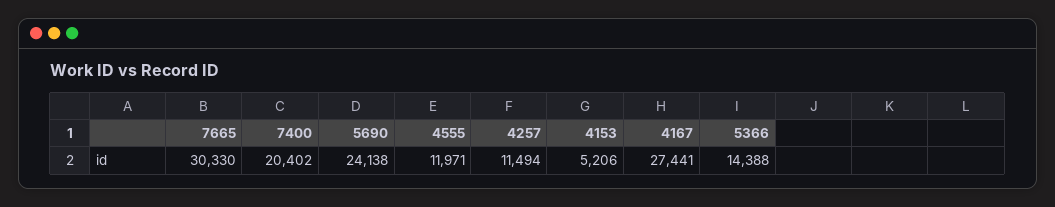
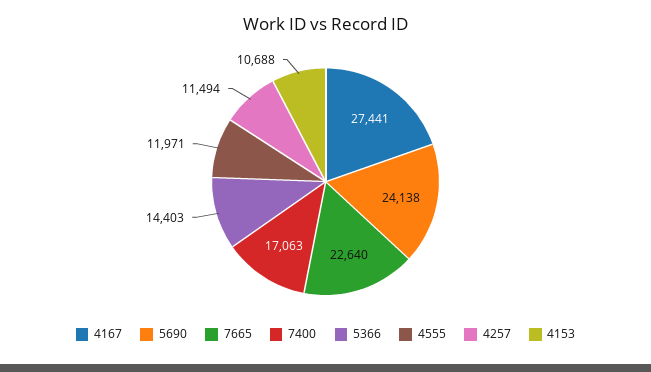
  {
-   "7665": 30330,
+   "7665": 22640,
-   "7400": 20402,
+   "7400": 17063,
    "5690": 24138,
    "4555": 11971,
    "4257": 11494,
-   "4153": 5206,
+   "4153": 10688,
    "4167": 27441,
-   "5366": 14388
+   "5366": 14403
  }

